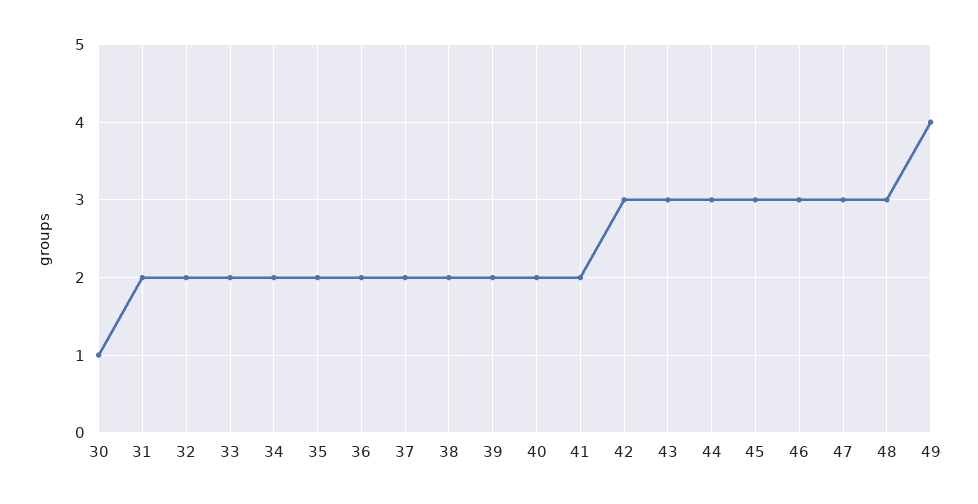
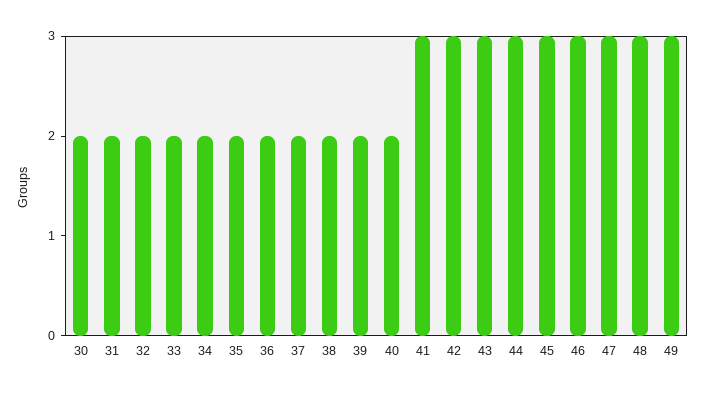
  {
-   "30": 1,
+   "30": 2,
    "31": 2,
    "32": 2,
    "33": 2,
    "34": 2,
    "35": 2,
    "36": 2,
    "37": 2,
    "38": 2,
    "39": 2,
    "40": 2,
-   "41": 2,
+   "41": 3,
    "42": 3,
    "43": 3,
    "44": 3,
    "45": 3,
    "46": 3,
    "47": 3,
    "48": 3,
-   "49": 4
+   "49": 3
  }

